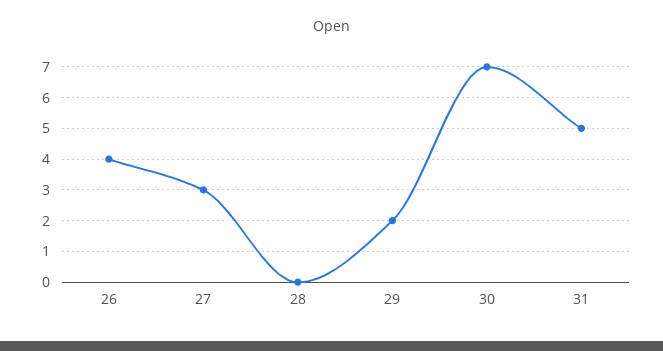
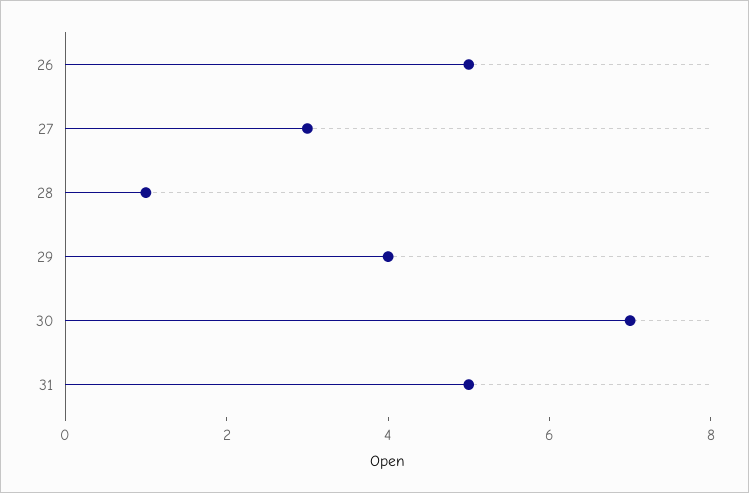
  {
-   "26": 4,
+   "26": 5,
    "27": 3,
-   "28": 0,
+   "28": 1,
-   "29": 2,
+   "29": 4,
    "30": 7,
    "31": 5
  }

